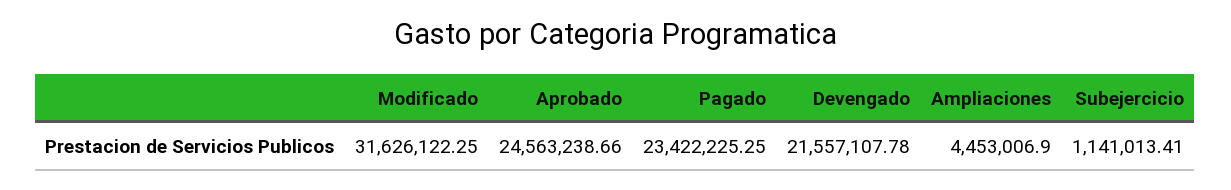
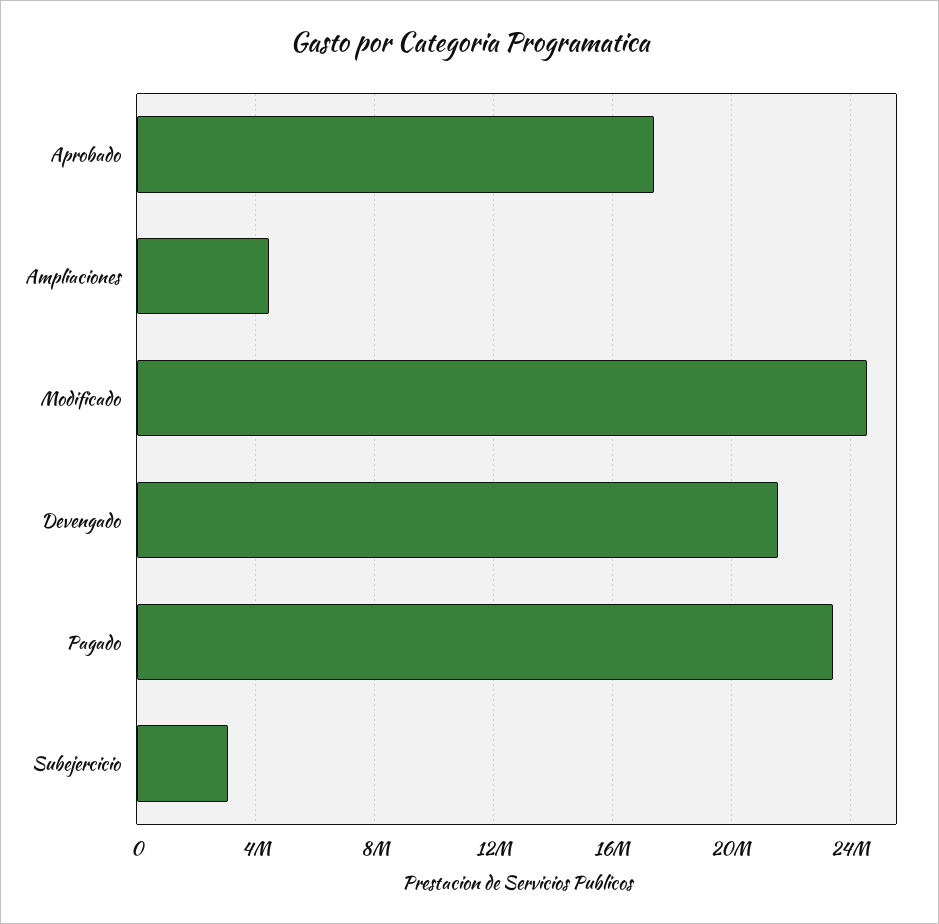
  {
-   "Modificado": 31626122.25,
+   "Modificado": 24500000,
-   "Aprobado": 24563238.66,
+   "Aprobado": 17500000,
    "Pagado": 23422225.25,
    "Devengado": 21557107.78,
    "Ampliaciones": 4453006.9,
-   "Subejercicio": 1141013.41
+   "Subejercicio": 3000000
  }

